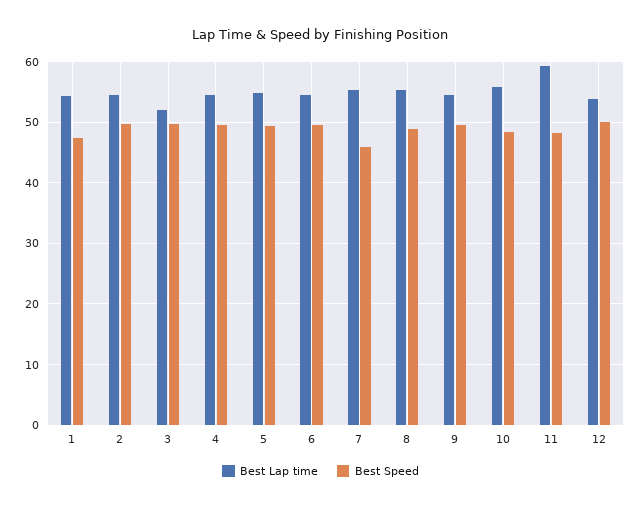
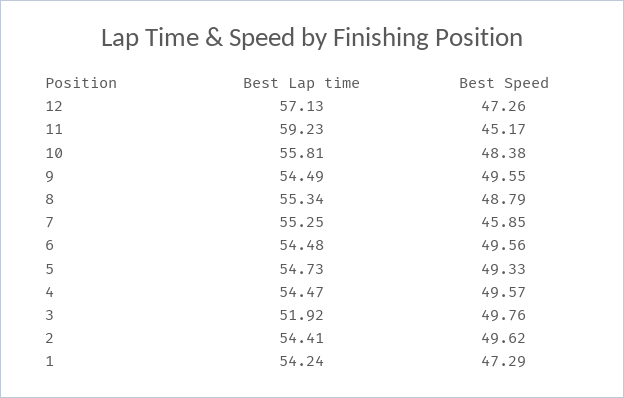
  {
    "Best Lap time": {
      "1": 54.24,
      "2": 54.41,
      "3": 51.92,
      "4": 54.47,
      "5": 54.73,
      "6": 54.48,
      "7": 55.25,
      "8": 55.34,
      "9": 54.49,
      "10": 55.81,
      "11": 59.23,
-     "12": 54
+     "12": 57.13
    },
    "Best Speed": {
      "1": 47.29,
      "2": 49.62,
      "3": 49.76,
      "4": 49.57,
      "5": 49.33,
      "6": 49.56,
      "7": 45.85,
      "8": 48.79,
      "9": 49.55,
      "10": 48.38,
-     "11": 48,
+     "11": 45.17,
-     "12": 50
+     "12": 47.26
    }
  }

